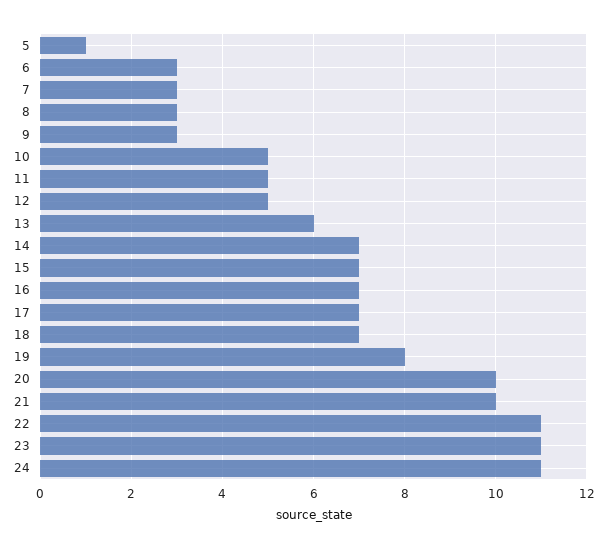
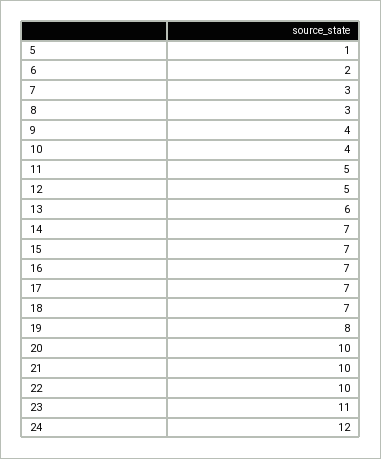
  {
    "5": 1,
-   "6": 3,
+   "6": 2,
    "7": 3,
    "8": 3,
-   "9": 3,
+   "9": 4,
-   "10": 5,
+   "10": 4,
    "11": 5,
    "12": 5,
    "13": 6,
    "14": 7,
    "15": 7,
    "16": 7,
    "17": 7,
    "18": 7,
    "19": 8,
    "20": 10,
    "21": 10,
-   "22": 11,
+   "22": 10,
    "23": 11,
-   "24": 11
+   "24": 12
  }

